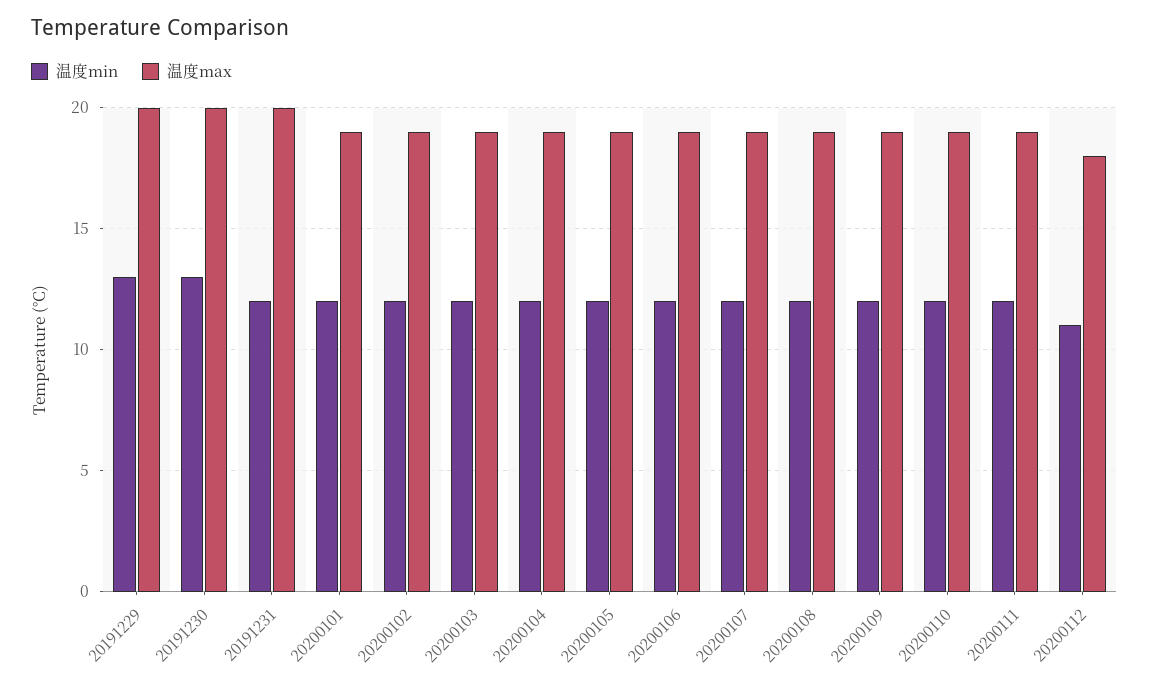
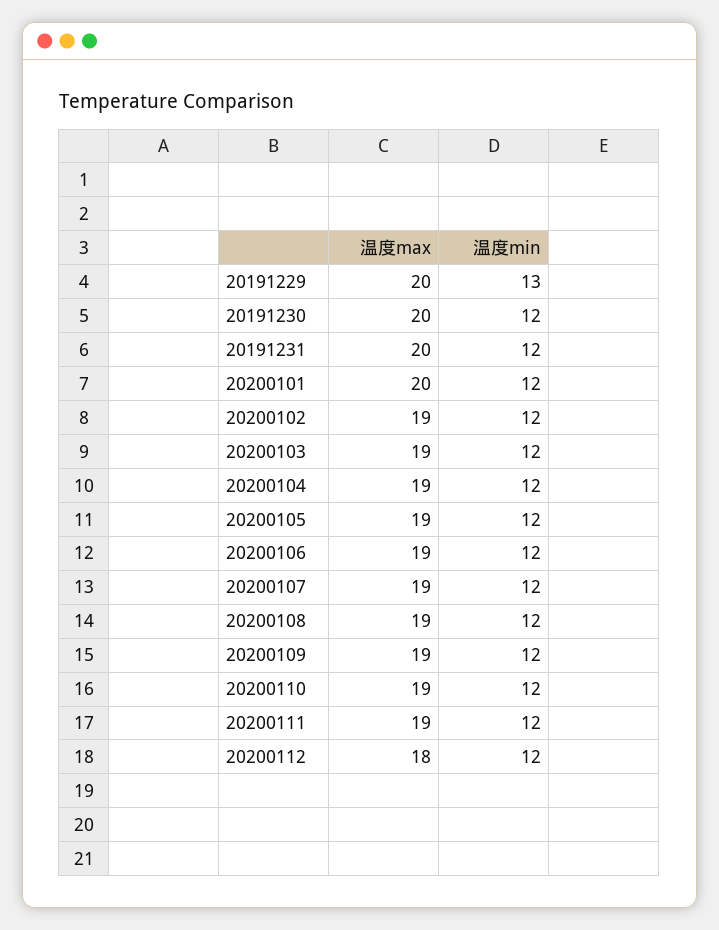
  {
    "温度min": {
      "20191229": 13,
-     "20191230": 13,
+     "20191230": 12,
      "20191231": 12,
      "20200101": 12,
      "20200102": 12,
      "20200103": 12,
      "20200104": 12,
      "20200105": 12,
      "20200106": 12,
      "20200107": 12,
      "20200108": 12,
      "20200109": 12,
      "20200110": 12,
      "20200111": 12,
-     "20200112": 11
+     "20200112": 12
    },
    "温度max": {
      "20191229": 20,
      "20191230": 20,
      "20191231": 20,
-     "20200101": 19,
+     "20200101": 20,
      "20200102": 19,
      "20200103": 19,
      "20200104": 19,
      "20200105": 19,
      "20200106": 19,
      "20200107": 19,
      "20200108": 19,
      "20200109": 19,
      "20200110": 19,
      "20200111": 19,
      "20200112": 18
    }
  }

